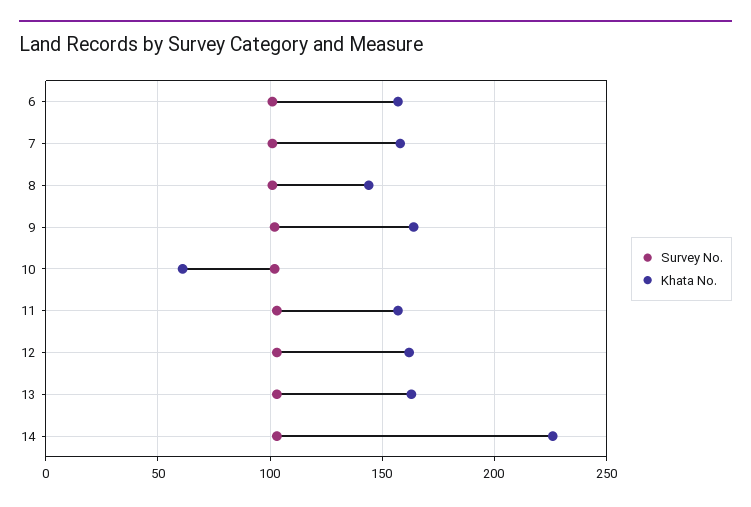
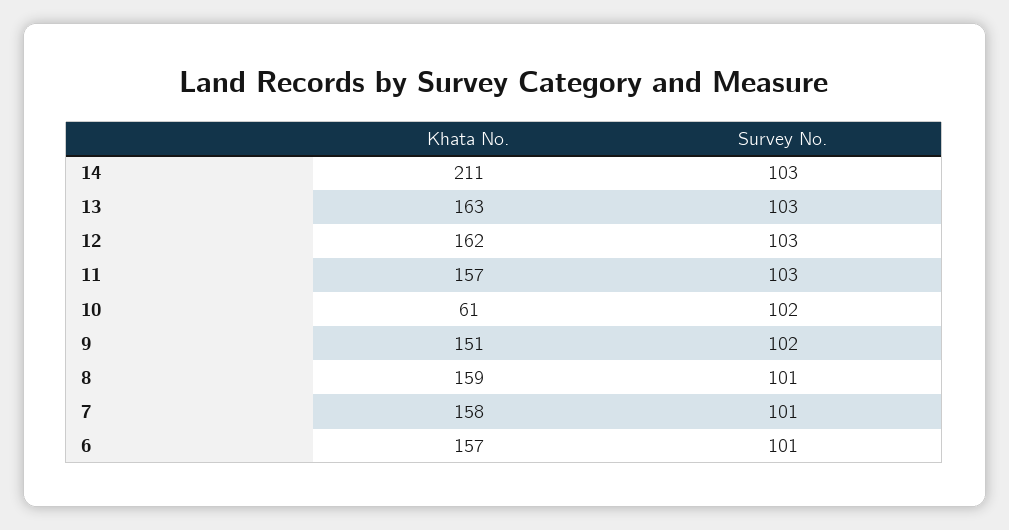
  {
    "Survey No.": {
      "6": 101,
      "7": 101,
      "8": 101,
      "9": 102,
      "10": 102,
      "11": 103,
      "12": 103,
      "13": 103,
      "14": 103
    },
    "Khata No.": {
      "6": 157,
      "7": 158,
-     "8": 145,
+     "8": 159,
-     "9": 165,
+     "9": 151,
      "10": 61,
      "11": 157,
      "12": 162,
      "13": 163,
-     "14": 225
+     "14": 211
    }
  }

